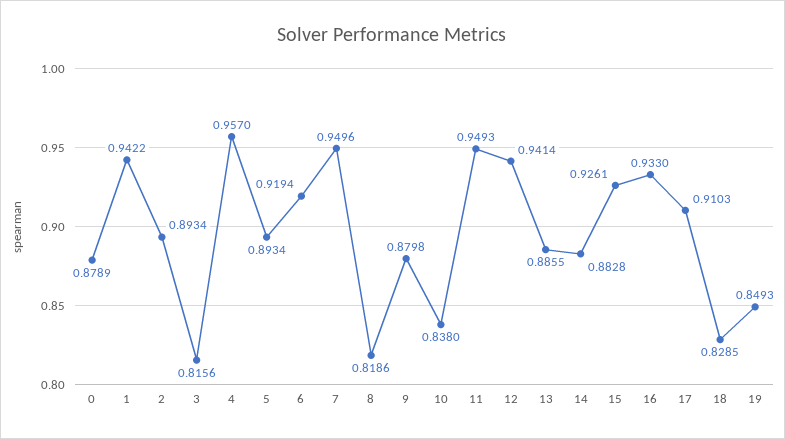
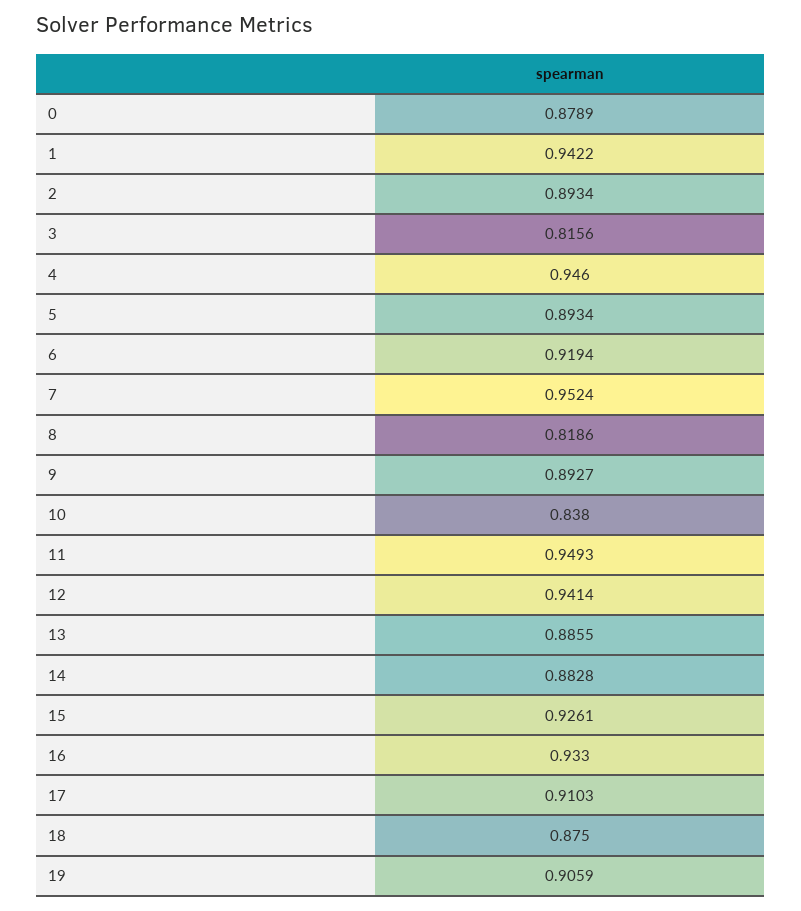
  {
    "0": 0.8789,
    "1": 0.9422,
    "2": 0.8934,
    "3": 0.8156,
-   "4": 0.957,
+   "4": 0.946,
    "5": 0.8934,
    "6": 0.9194,
-   "7": 0.9496,
+   "7": 0.9524,
    "8": 0.8186,
-   "9": 0.8798,
+   "9": 0.8927,
    "10": 0.838,
    "11": 0.9493,
    "12": 0.9414,
    "13": 0.8855,
    "14": 0.8828,
    "15": 0.9261,
    "16": 0.933,
    "17": 0.9103,
-   "18": 0.8285,
+   "18": 0.875,
-   "19": 0.8493
+   "19": 0.9059
  }

